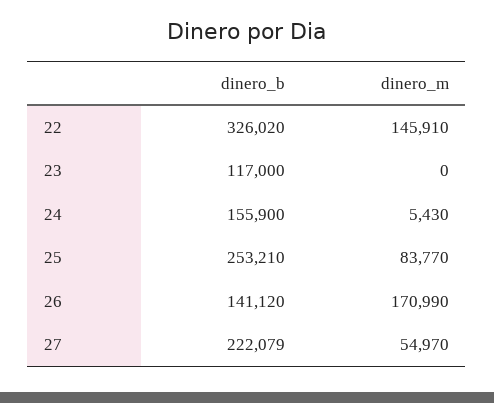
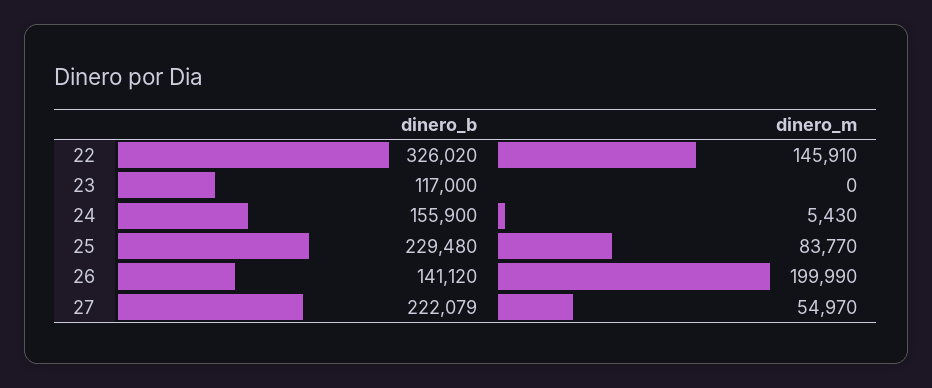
  {
    "dinero_b": {
      "22": 326020,
      "23": 117000,
      "24": 155900,
-     "25": 253210,
+     "25": 229480,
      "26": 141120,
      "27": 222079
    },
    "dinero_m": {
      "22": 145910,
      "23": 0,
      "24": 5430,
      "25": 83770,
-     "26": 170990,
+     "26": 199990,
      "27": 54970
    }
  }

